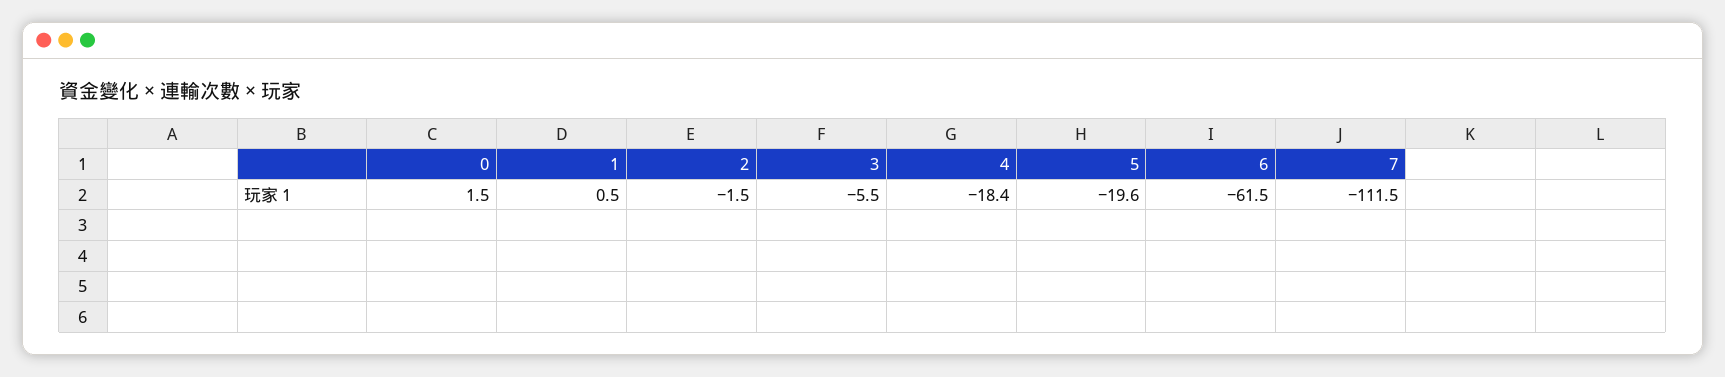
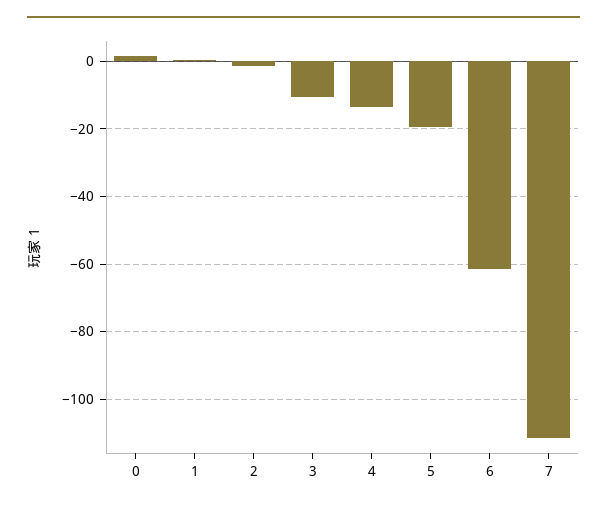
  {
    "0": 1.5,
    "1": 0.5,
    "2": -1.5,
-   "3": -5.5,
+   "3": -10,
-   "4": -18.4,
+   "4": -14,
    "5": -19.6,
    "6": -61.5,
    "7": -111.5
  }

